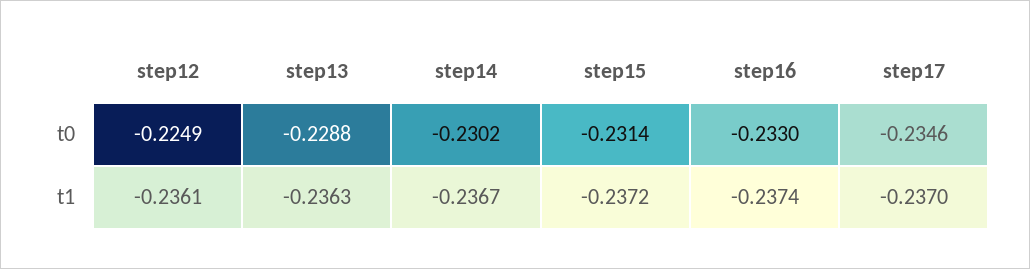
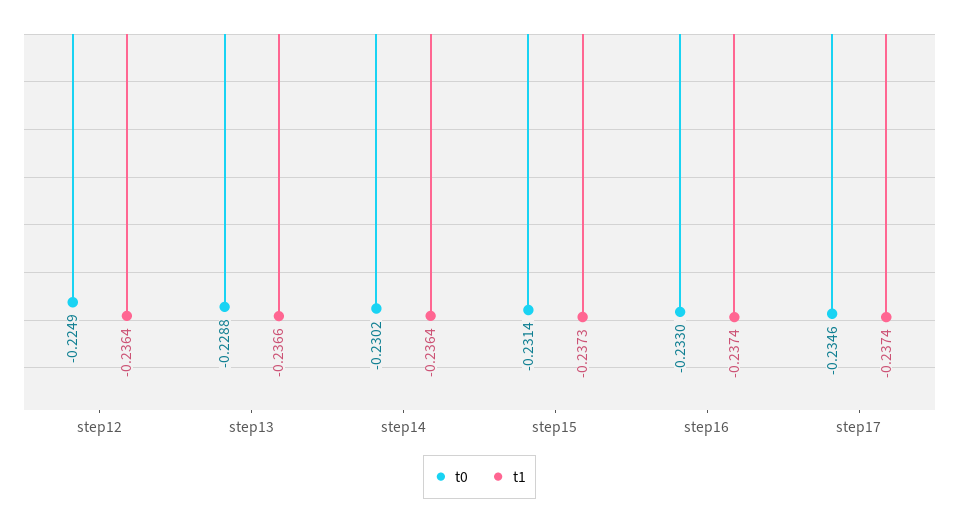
  {
    "t0": {
      "step12": -0.2249,
      "step13": -0.2288,
      "step14": -0.2302,
      "step15": -0.2314,
      "step16": -0.233,
      "step17": -0.2346
    },
    "t1": {
-     "step12": -0.2361,
+     "step12": -0.2364,
-     "step13": -0.2363,
+     "step13": -0.2366,
-     "step14": -0.2367,
+     "step14": -0.2364,
-     "step15": -0.2372,
+     "step15": -0.2373,
      "step16": -0.2374,
-     "step17": -0.237
+     "step17": -0.2374
    }
  }

